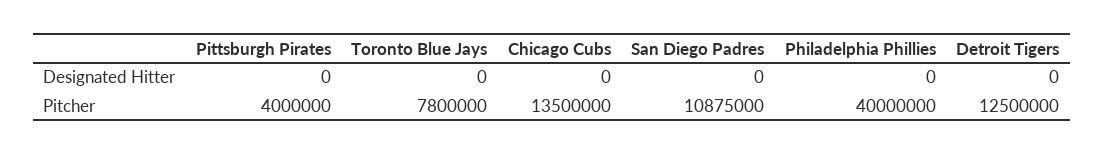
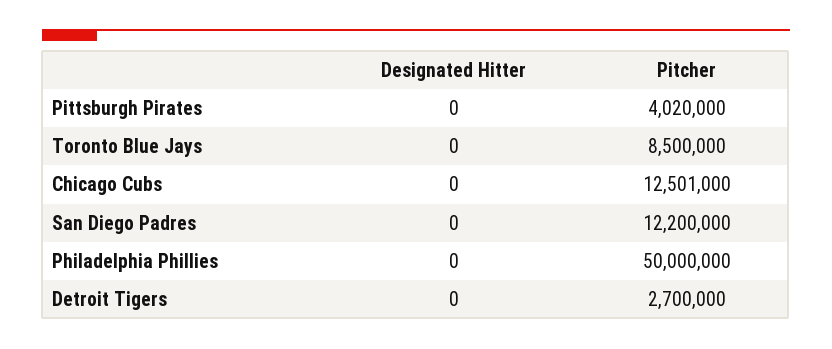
  {
    "Pittsburgh Pirates": {
      "Designated Hitter": 0,
-     "Pitcher": 4000000
+     "Pitcher": 4020000
    },
    "Toronto Blue Jays": {
      "Designated Hitter": 0,
-     "Pitcher": 7800000
+     "Pitcher": 8500000
    },
    "Chicago Cubs": {
      "Designated Hitter": 0,
-     "Pitcher": 13500000
+     "Pitcher": 12501000
    },
    "San Diego Padres": {
      "Designated Hitter": 0,
-     "Pitcher": 10875000
+     "Pitcher": 12200000
    },
    "Philadelphia Phillies": {
      "Designated Hitter": 0,
-     "Pitcher": 40000000
+     "Pitcher": 50000000
    },
    "Detroit Tigers": {
      "Designated Hitter": 0,
-     "Pitcher": 12500000
+     "Pitcher": 2700000
    }
  }

